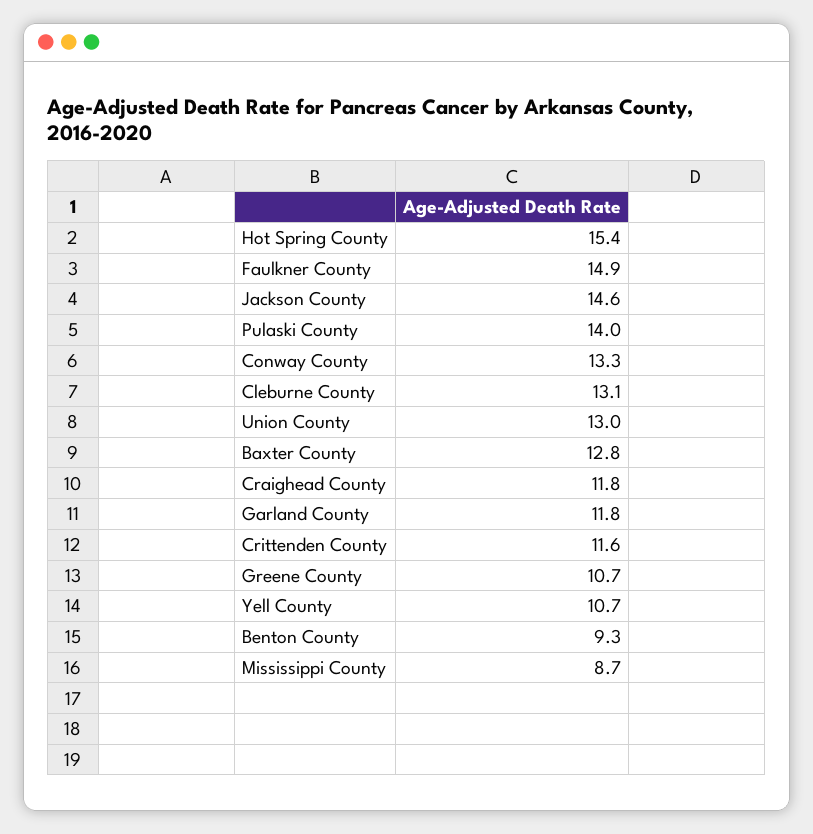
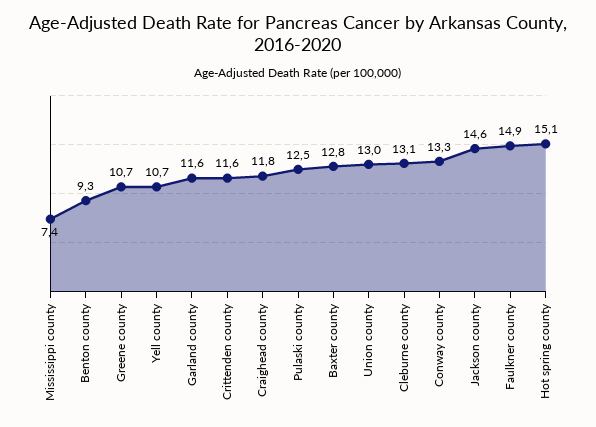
  {
-   "Hot Spring County": 15.4,
+   "Hot Spring County": 15.1,
    "Faulkner County": 14.9,
    "Jackson County": 14.6,
-   "Pulaski County": 14,
+   "Pulaski County": 12.5,
    "Conway County": 13.3,
    "Cleburne County": 13.1,
    "Union County": 13,
    "Baxter County": 12.8,
    "Craighead County": 11.8,
-   "Garland County": 11.8,
+   "Garland County": 11.6,
    "Crittenden County": 11.6,
    "Greene County": 10.7,
    "Yell County": 10.7,
    "Benton County": 9.3,
-   "Mississippi County": 8.7
+   "Mississippi County": 7.4
  }

